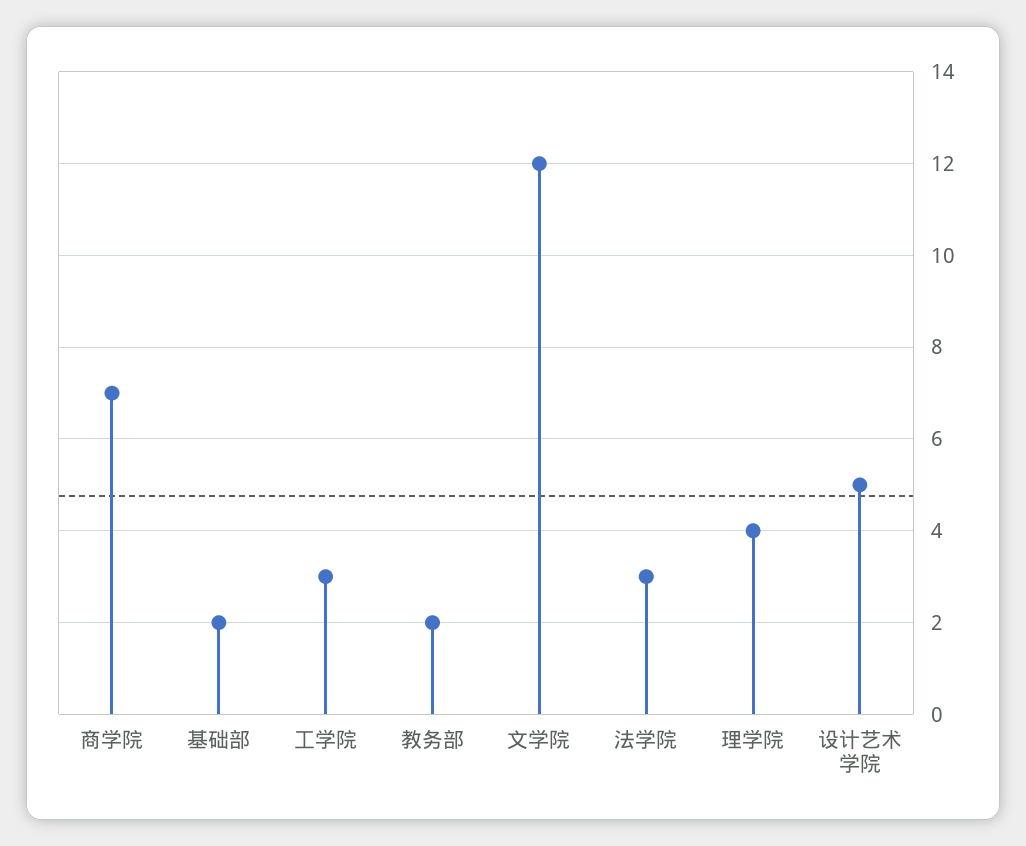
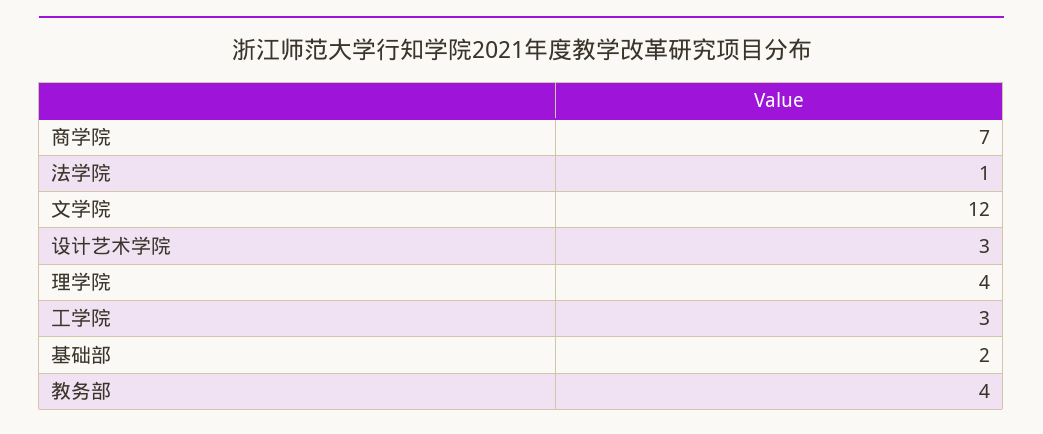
  {
    "商学院": 7,
    "基础部": 2,
    "工学院": 3,
-   "教务部": 2,
+   "教务部": 4,
    "文学院": 12,
-   "法学院": 3,
+   "法学院": 1,
    "理学院": 4,
-   "设计艺术学院": 5
+   "设计艺术学院": 3
  }

